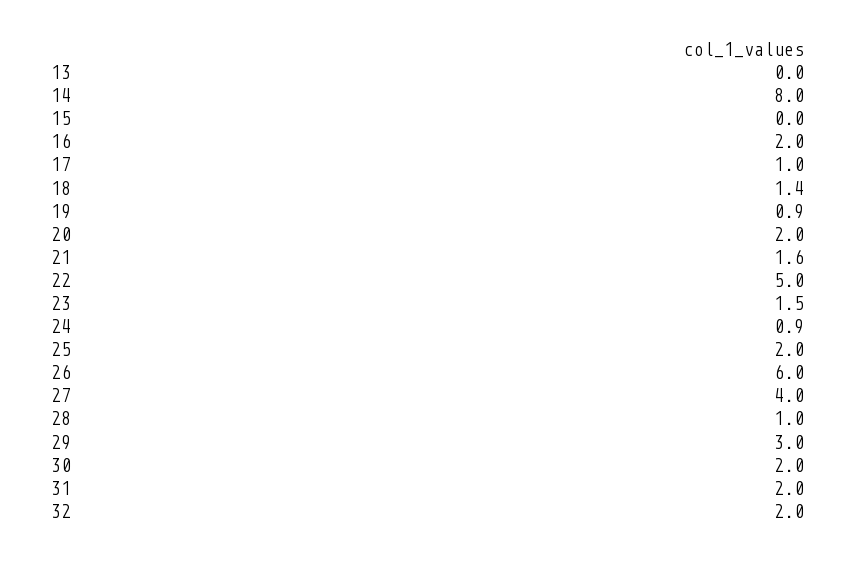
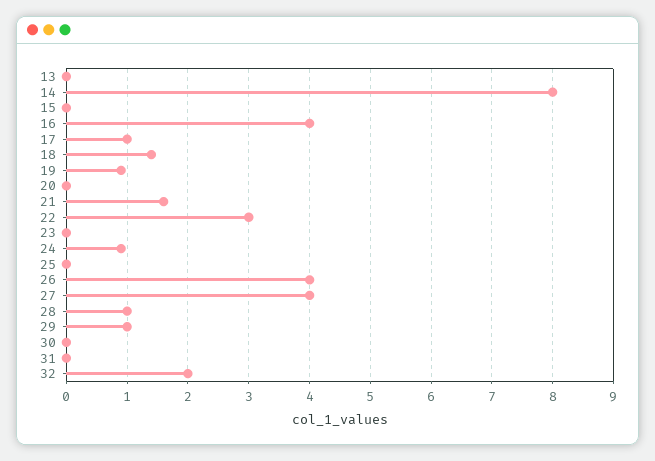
  {
    "13": 0,
    "14": 8,
    "15": 0,
-   "16": 2,
+   "16": 4,
    "17": 1,
    "18": 1.4,
    "19": 0.9,
-   "20": 2,
+   "20": 0,
    "21": 1.6,
-   "22": 5,
+   "22": 3,
-   "23": 1.5,
+   "23": 0,
    "24": 0.9,
-   "25": 2,
+   "25": 0,
-   "26": 6,
+   "26": 4,
    "27": 4,
    "28": 1,
-   "29": 3,
+   "29": 1,
-   "30": 2,
+   "30": 0,
-   "31": 2,
+   "31": 0,
    "32": 2
  }

